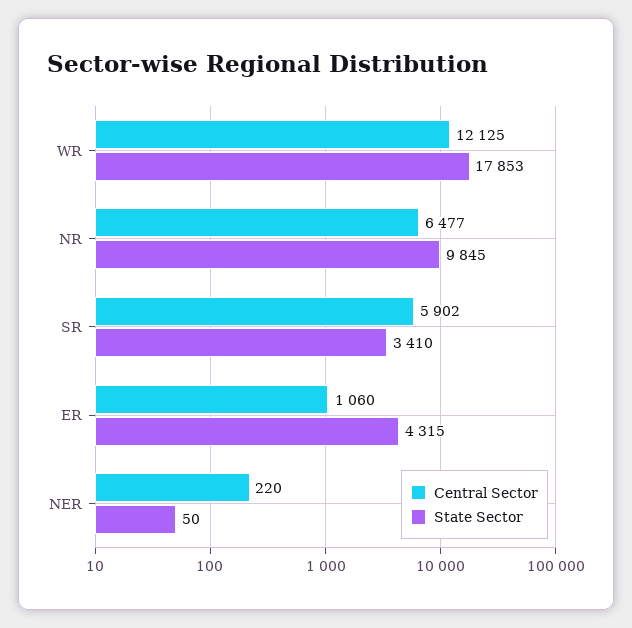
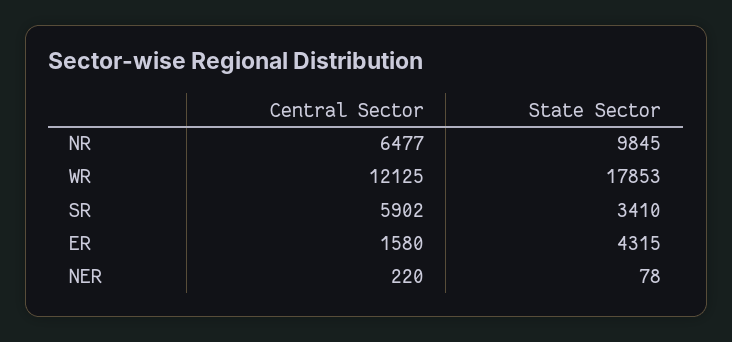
  {
    "Central Sector": {
      "WR": 12125,
      "NR": 6477,
      "SR": 5902,
-     "ER": 1060,
+     "ER": 1580,
      "NER": 220
    },
    "State Sector": {
      "WR": 17853,
      "NR": 9845,
      "SR": 3410,
      "ER": 4315,
-     "NER": 50
+     "NER": 78
    }
  }

